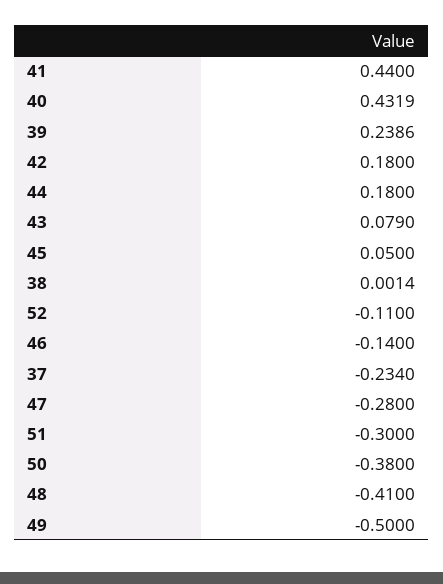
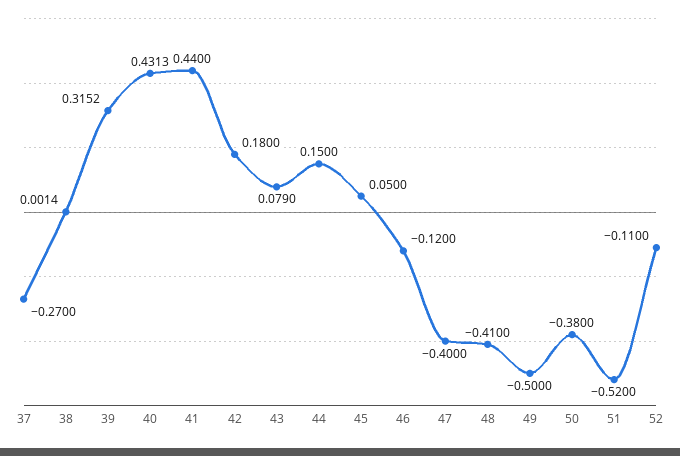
  {
    "41": 0.44,
-   "40": 0.4319,
+   "40": 0.4313,
-   "39": 0.2386,
+   "39": 0.3152,
    "42": 0.18,
-   "44": 0.18,
+   "44": 0.15,
    "43": 0.079,
    "45": 0.05,
    "38": 0.0014,
    "52": -0.11,
-   "46": -0.14,
+   "46": -0.12,
-   "37": -0.234,
+   "37": -0.27,
-   "47": -0.28,
+   "47": -0.4,
-   "51": -0.3,
+   "51": -0.52,
    "50": -0.38,
    "48": -0.41,
    "49": -0.5
  }

